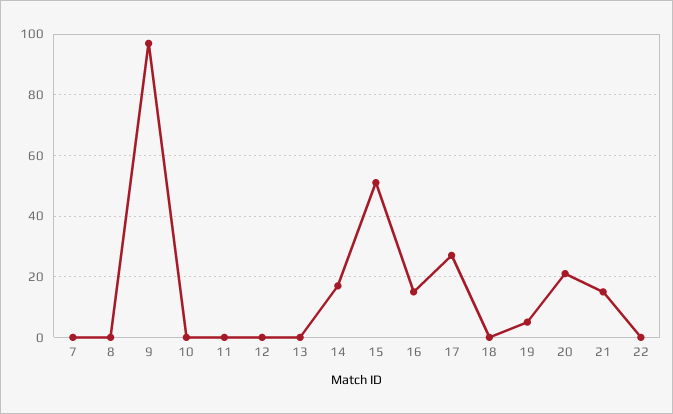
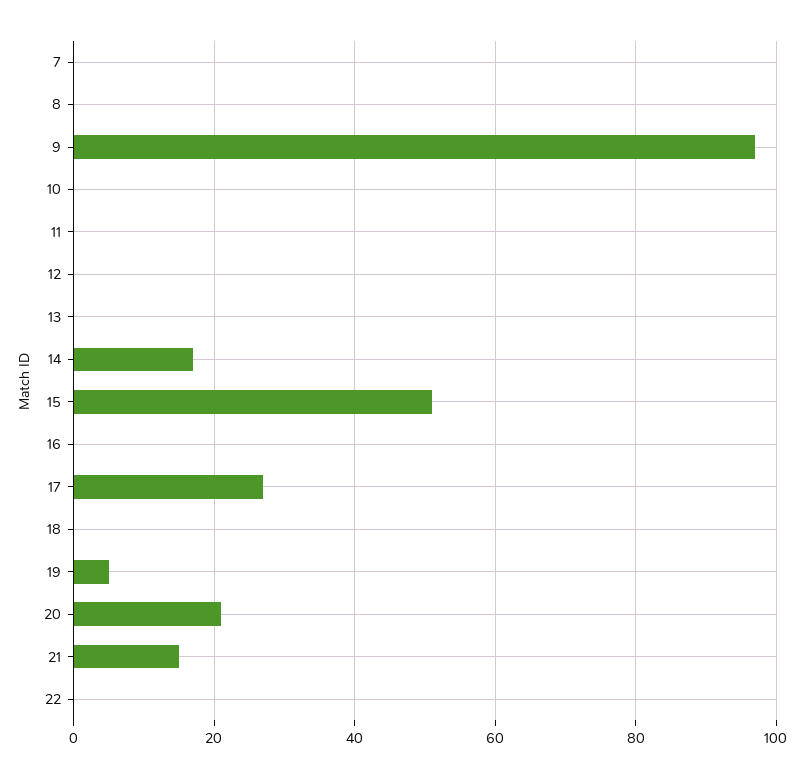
  {
    "7": 0,
    "8": 0,
    "9": 95,
    "10": 0,
    "11": 0,
    "12": 0,
    "13": 0,
    "14": 15,
    "15": 50,
-   "16": 15,
+   "16": 0,
    "17": 25,
    "18": 0,
    "19": 5,
    "20": 20,
    "21": 15,
    "22": 0
  }

